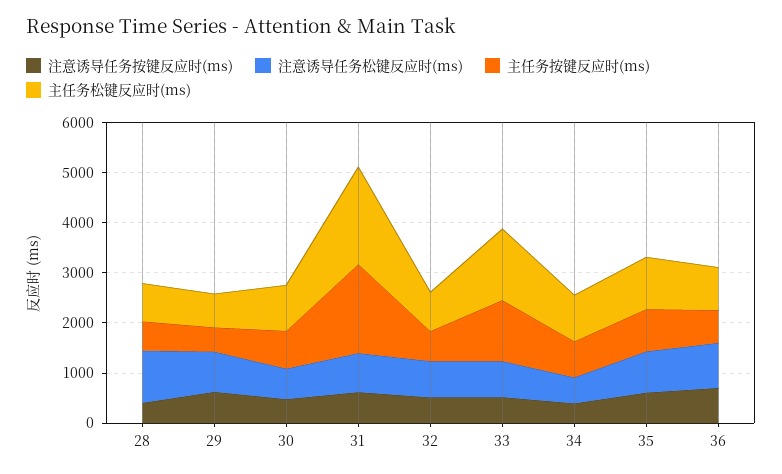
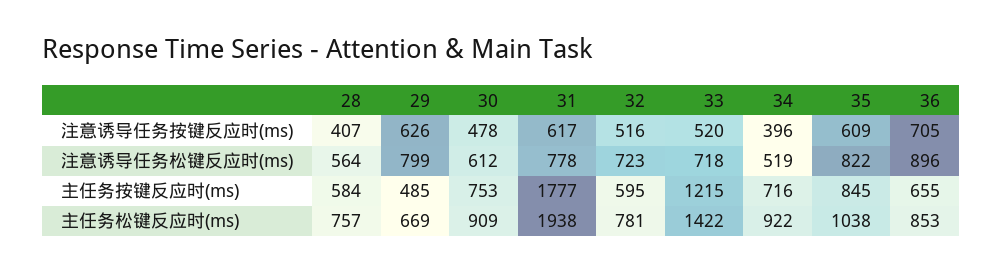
  {
    "注意诱导任务按键反应时(ms)": {
      "28": 407,
      "29": 626,
      "30": 478,
      "31": 617,
      "32": 516,
      "33": 520,
      "34": 396,
      "35": 609,
      "36": 705
    },
    "注意诱导任务松键反应时(ms)": {
-     "28": 1000,
+     "28": 564,
      "29": 799,
      "30": 612,
      "31": 778,
      "32": 723,
      "33": 718,
      "34": 519,
      "35": 822,
      "36": 896
    },
    "主任务按键反应时(ms)": {
      "28": 584,
      "29": 485,
      "30": 753,
      "31": 1777,
      "32": 595,
      "33": 1215,
      "34": 716,
      "35": 845,
      "36": 655
    },
    "主任务松键反应时(ms)": {
      "28": 757,
      "29": 669,
      "30": 909,
      "31": 1938,
      "32": 781,
      "33": 1422,
      "34": 922,
      "35": 1038,
      "36": 853
    }
  }

